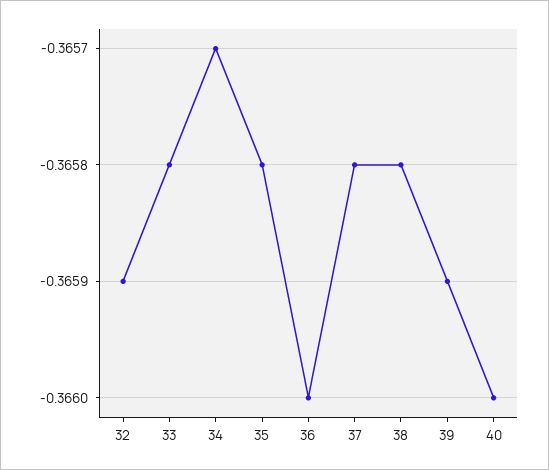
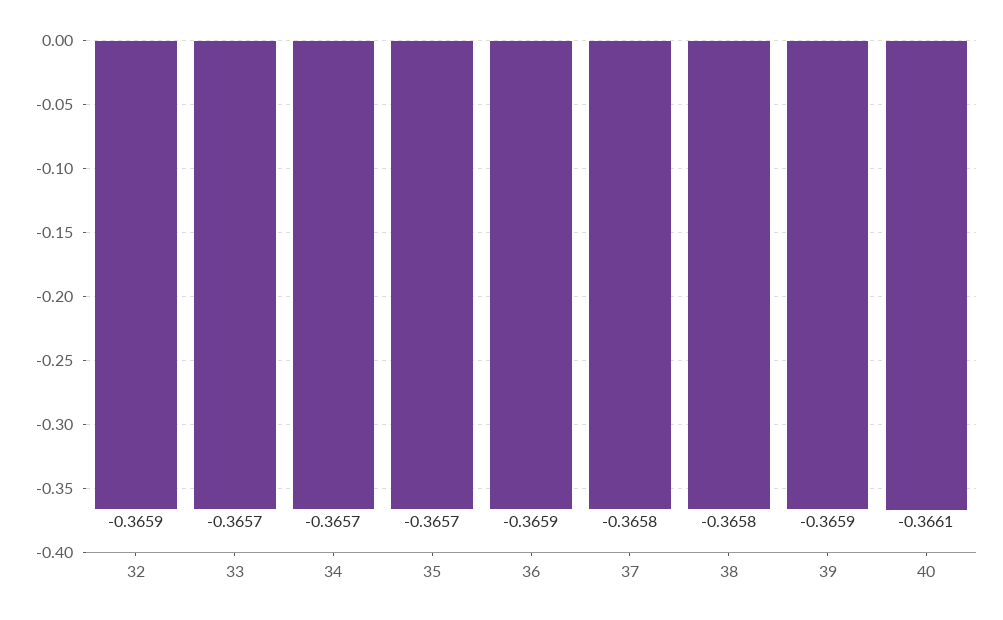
  {
    "32": -0.3659,
-   "33": -0.3658,
+   "33": -0.3657,
    "34": -0.3657,
-   "35": -0.3658,
+   "35": -0.3657,
-   "36": -0.366,
+   "36": -0.3659,
    "37": -0.3658,
    "38": -0.3658,
    "39": -0.3659,
-   "40": -0.366
+   "40": -0.3661
  }

